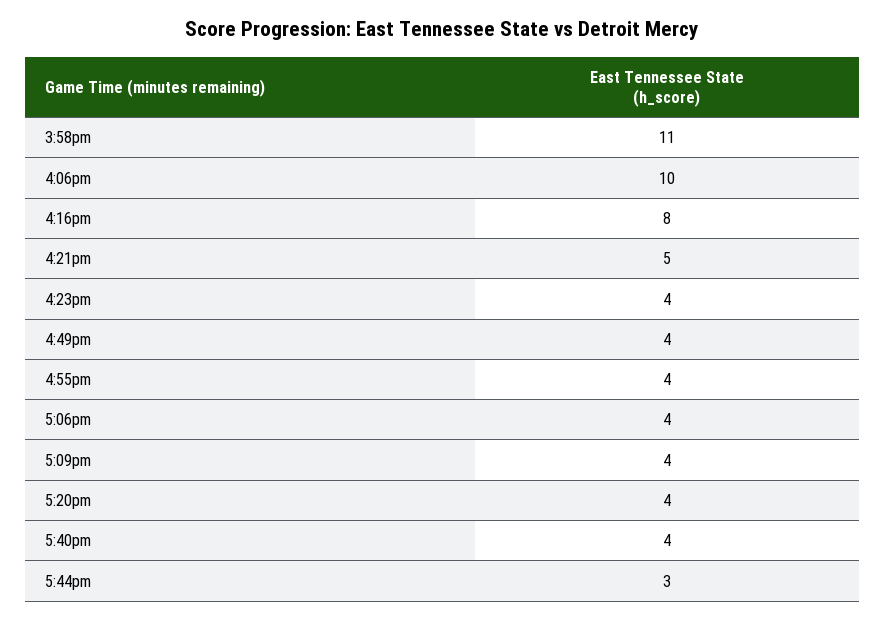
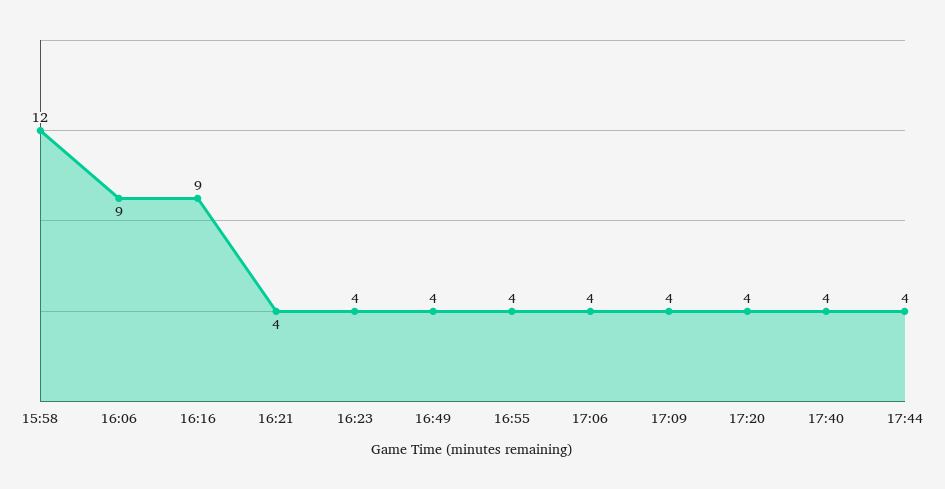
  {
-   "3:58pm": 11,
+   "3:58pm": 12,
-   "4:06pm": 10,
+   "4:06pm": 9,
-   "4:16pm": 8,
+   "4:16pm": 9,
-   "4:21pm": 5,
+   "4:21pm": 4,
    "4:23pm": 4,
    "4:49pm": 4,
    "4:55pm": 4,
    "5:06pm": 4,
    "5:09pm": 4,
    "5:20pm": 4,
    "5:40pm": 4,
-   "5:44pm": 3
+   "5:44pm": 4
  }

